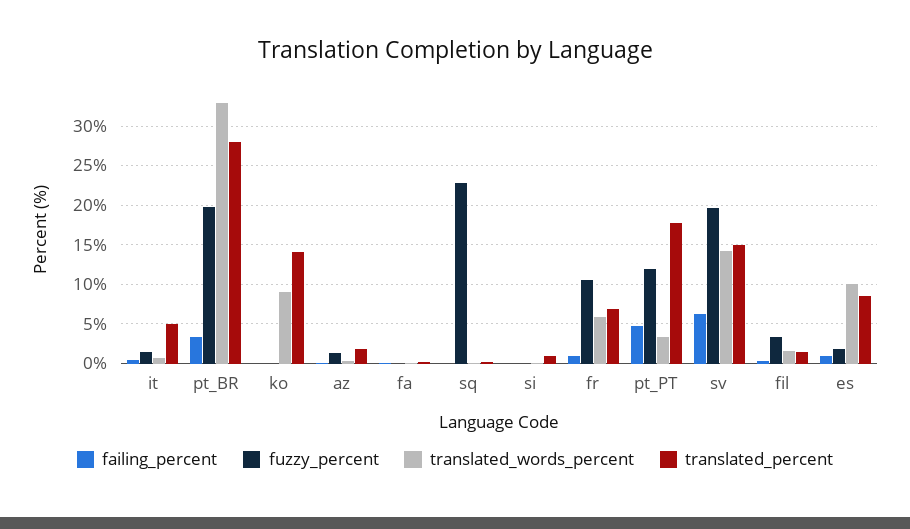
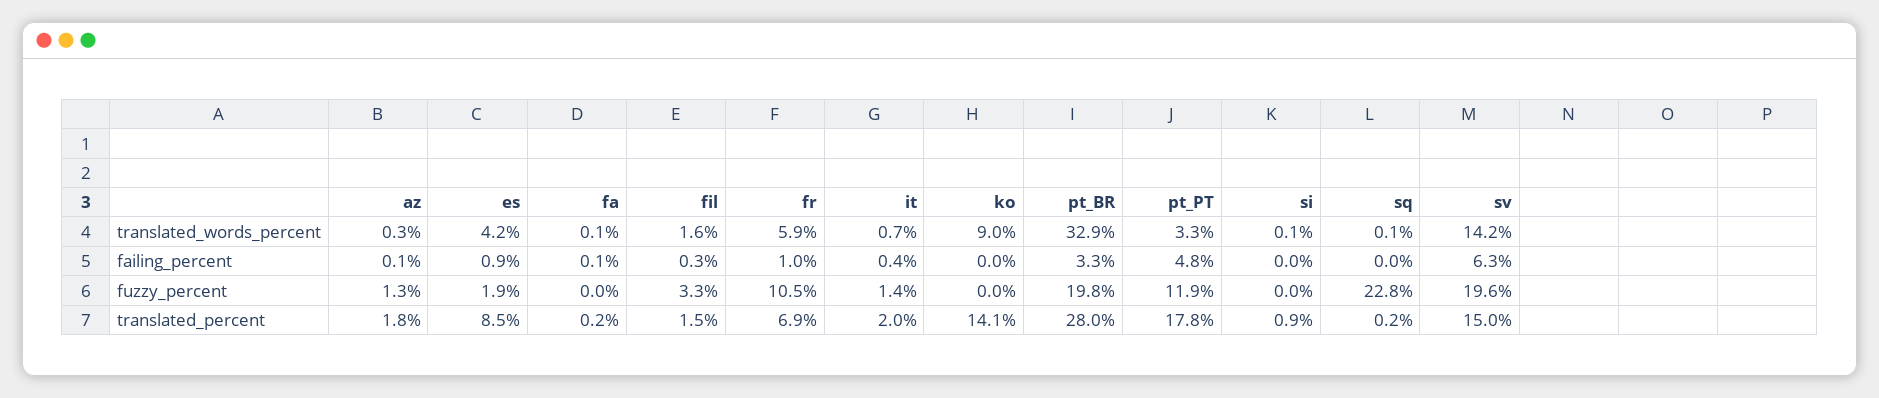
  {
    "failing_percent": {
      "it": 0.4,
      "pt_BR": 3.3,
      "ko": 0,
      "az": 0.1,
      "fa": 0.1,
      "sq": 0,
      "si": 0,
      "fr": 1,
      "pt_PT": 4.8,
      "sv": 6.3,
      "fil": 0.3,
      "es": 0.9
    },
    "fuzzy_percent": {
      "it": 1.4,
      "pt_BR": 19.8,
      "ko": 0,
      "az": 1.3,
      "fa": 0,
      "sq": 22.8,
      "si": 0,
      "fr": 10.5,
      "pt_PT": 11.9,
      "sv": 19.6,
      "fil": 3.3,
      "es": 1.9
    },
    "translated_words_percent": {
      "it": 0.7,
      "pt_BR": 32.9,
      "ko": 9,
      "az": 0.3,
      "fa": 0.1,
      "sq": 0.1,
      "si": 0.1,
      "fr": 5.9,
      "pt_PT": 3.3,
      "sv": 14.2,
      "fil": 1.6,
-     "es": 10
+     "es": 4.2
    },
    "translated_percent": {
-     "it": 5,
+     "it": 2,
      "pt_BR": 28,
      "ko": 14.1,
      "az": 1.8,
      "fa": 0.2,
      "sq": 0.2,
      "si": 0.9,
      "fr": 6.9,
      "pt_PT": 17.8,
      "sv": 15,
      "fil": 1.5,
      "es": 8.5
    }
  }

